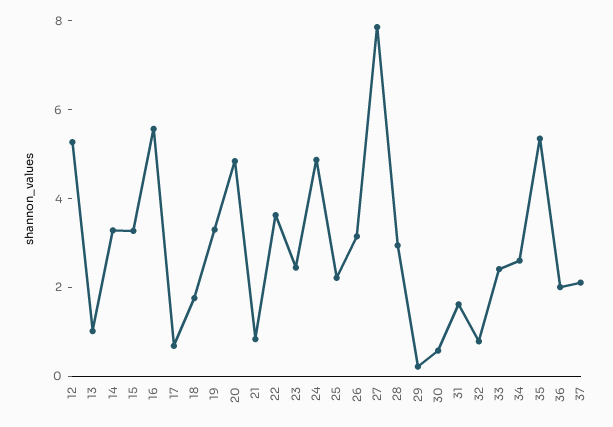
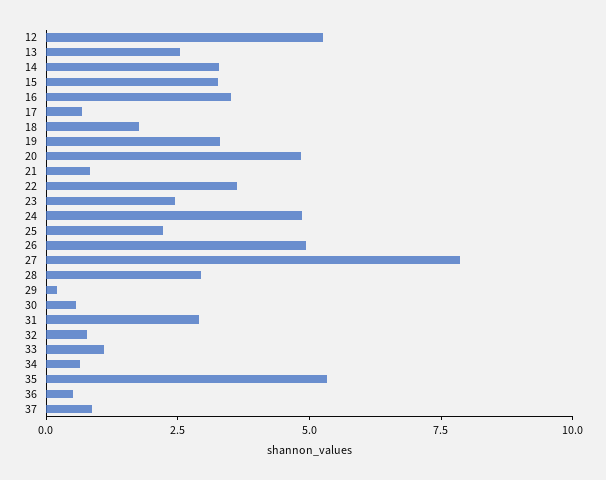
  {
    "12": 5.5,
-   "13": 1,
+   "13": 2.5,
    "14": 3.5,
    "15": 3.5,
-   "16": 5.5,
+   "16": 3.5,
    "17": 0.5,
    "18": 2,
    "19": 3.5,
    "20": 5,
    "21": 1,
    "22": 3.5,
    "23": 2.5,
    "24": 5,
    "25": 2,
-   "26": 3,
+   "26": 5,
    "27": 8,
    "28": 3,
    "29": 0,
    "30": 0.5,
-   "31": 1.5,
+   "31": 3,
    "32": 1,
-   "33": 2.5,
+   "33": 1,
-   "34": 2.5,
+   "34": 0.5,
    "35": 5.5,
-   "36": 2,
+   "36": 0.5,
-   "37": 2
+   "37": 1
  }

